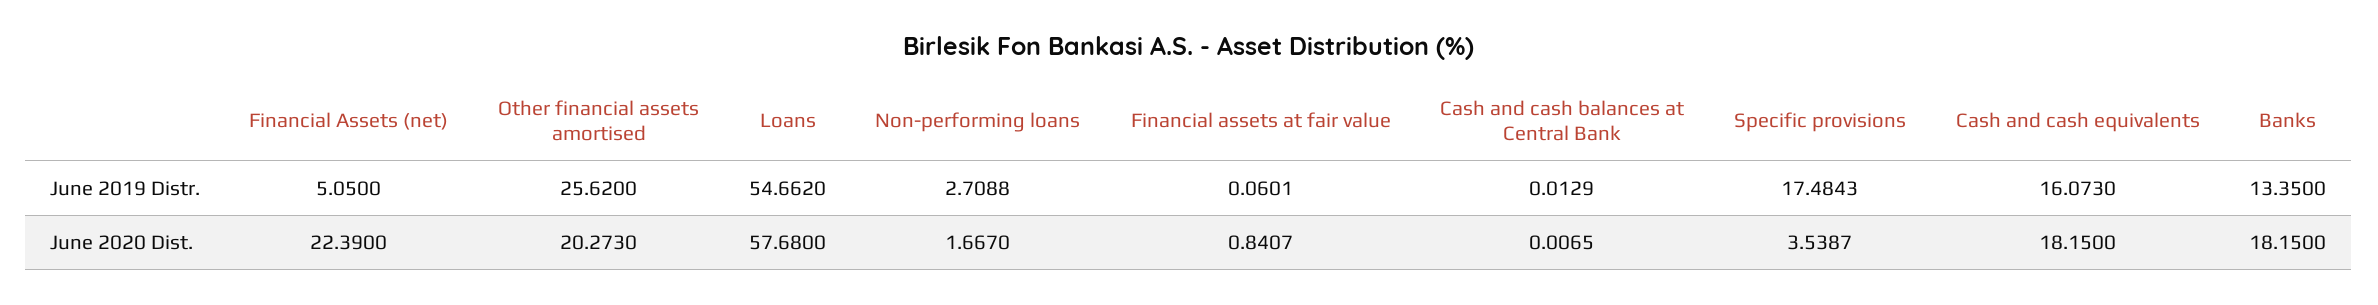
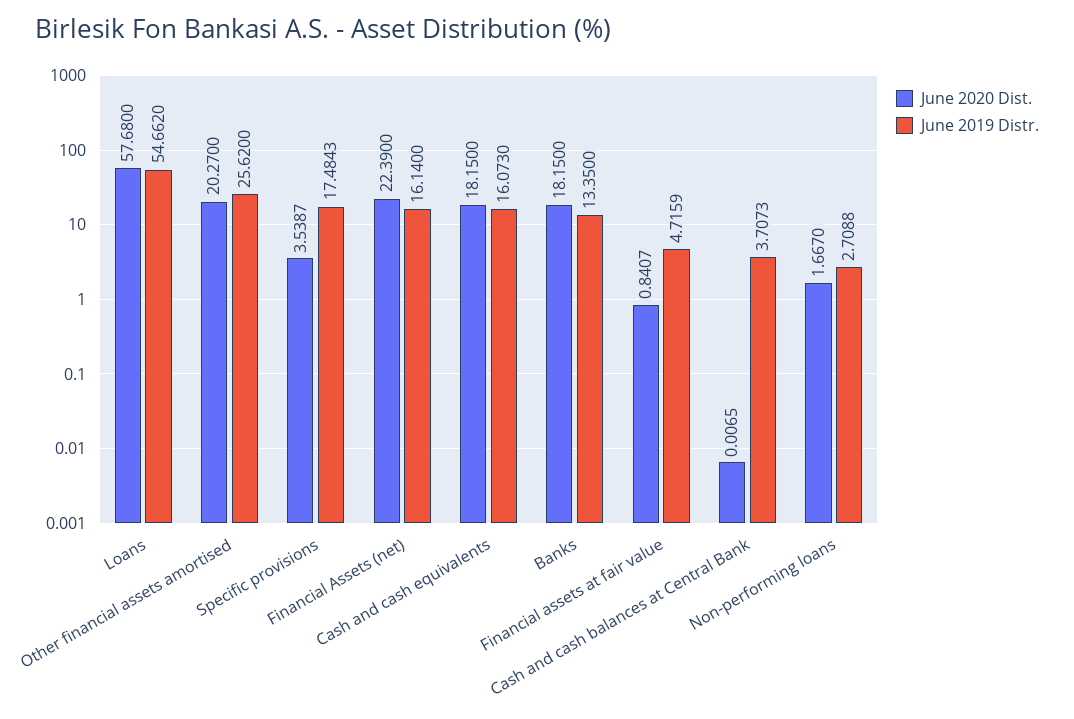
  {
    "June 2019 Distr.": {
-     "Financial Assets (net)": 5.05,
+     "Financial Assets (net)": 16.14,
      "Other financial assets amortised": 25.62,
      "Loans": 54.662,
      "Non-performing loans": 2.7088,
-     "Financial assets at fair value": 0.0601,
+     "Financial assets at fair value": 4.7159,
-     "Cash and cash balances at Central Bank": 0.0129,
+     "Cash and cash balances at Central Bank": 3.7073,
      "Specific provisions": 17.4843,
      "Cash and cash equivalents": 16.073,
      "Banks": 13.35
    },
    "June 2020 Dist.": {
      "Financial Assets (net)": 22.39,
-     "Other financial assets amortised": 20.273,
+     "Other financial assets amortised": 20.27,
      "Loans": 57.68,
      "Non-performing loans": 1.667,
      "Financial assets at fair value": 0.8407,
      "Cash and cash balances at Central Bank": 0.0065,
      "Specific provisions": 3.5387,
      "Cash and cash equivalents": 18.15,
      "Banks": 18.15
    }
  }

